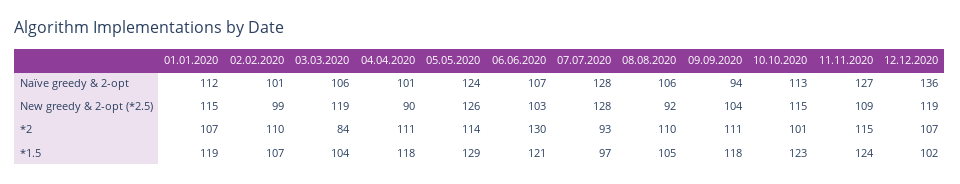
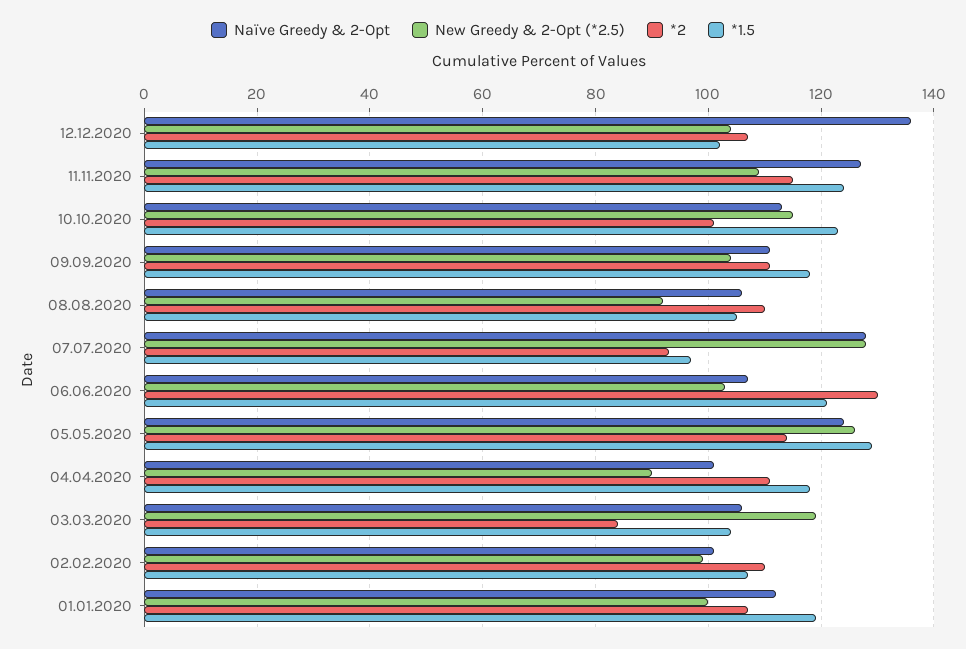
  {
    "Naïve greedy & 2-opt": {
      "01.01.2020": 112,
      "02.02.2020": 101,
      "03.03.2020": 106,
      "04.04.2020": 101,
      "05.05.2020": 124,
      "06.06.2020": 107,
      "07.07.2020": 128,
      "08.08.2020": 106,
-     "09.09.2020": 94,
+     "09.09.2020": 110,
      "10.10.2020": 113,
      "11.11.2020": 127,
      "12.12.2020": 136
    },
    "New greedy & 2-opt (*2.5)": {
-     "01.01.2020": 115,
+     "01.01.2020": 100,
      "02.02.2020": 99,
      "03.03.2020": 119,
      "04.04.2020": 90,
      "05.05.2020": 126,
      "06.06.2020": 103,
      "07.07.2020": 128,
      "08.08.2020": 92,
      "09.09.2020": 104,
      "10.10.2020": 115,
      "11.11.2020": 109,
-     "12.12.2020": 119
+     "12.12.2020": 105
    },
    "*2": {
      "01.01.2020": 107,
      "02.02.2020": 110,
      "03.03.2020": 84,
      "04.04.2020": 111,
      "05.05.2020": 114,
      "06.06.2020": 130,
      "07.07.2020": 93,
      "08.08.2020": 110,
      "09.09.2020": 111,
      "10.10.2020": 101,
      "11.11.2020": 115,
      "12.12.2020": 107
    },
    "*1.5": {
      "01.01.2020": 119,
      "02.02.2020": 107,
      "03.03.2020": 104,
      "04.04.2020": 118,
      "05.05.2020": 129,
      "06.06.2020": 121,
      "07.07.2020": 97,
      "08.08.2020": 105,
      "09.09.2020": 118,
      "10.10.2020": 123,
      "11.11.2020": 124,
      "12.12.2020": 102
    }
  }

